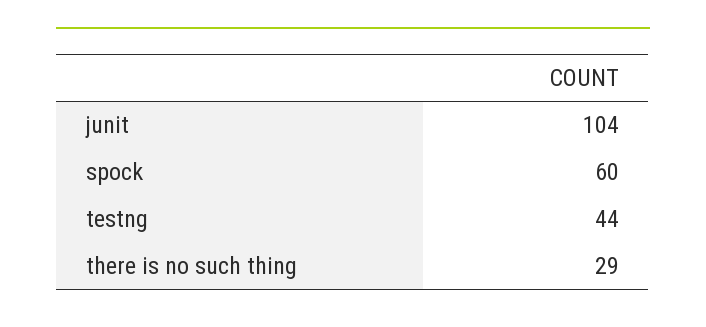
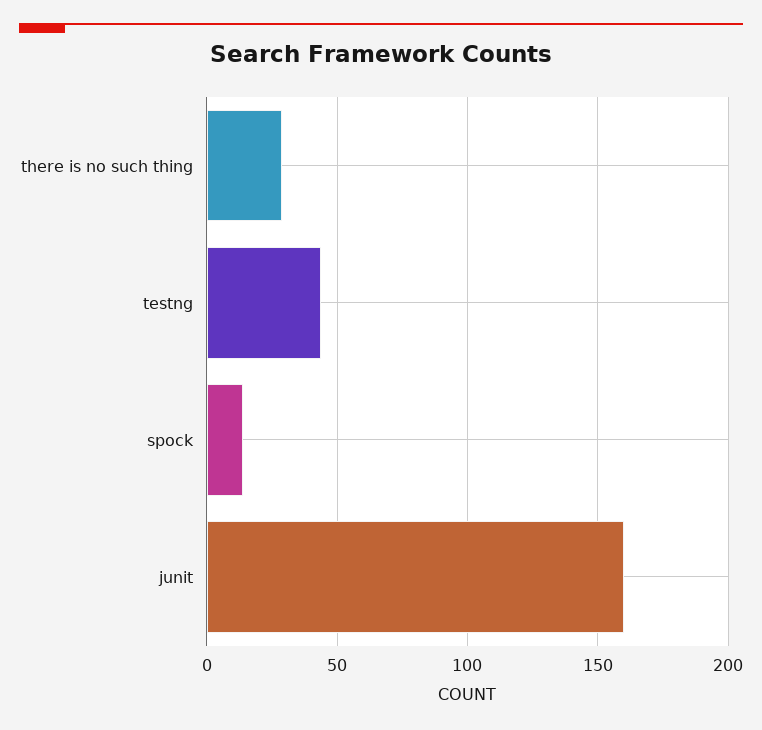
  {
-   "junit": 104,
+   "junit": 160,
-   "spock": 60,
+   "spock": 15,
    "testng": 44,
    "there is no such thing": 29
  }

